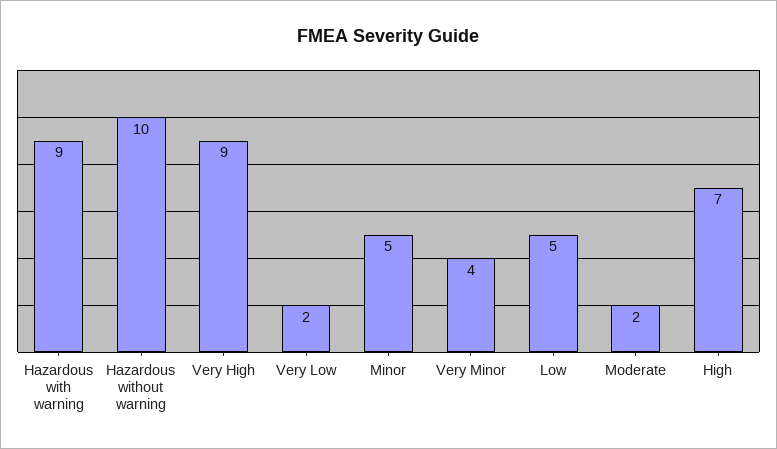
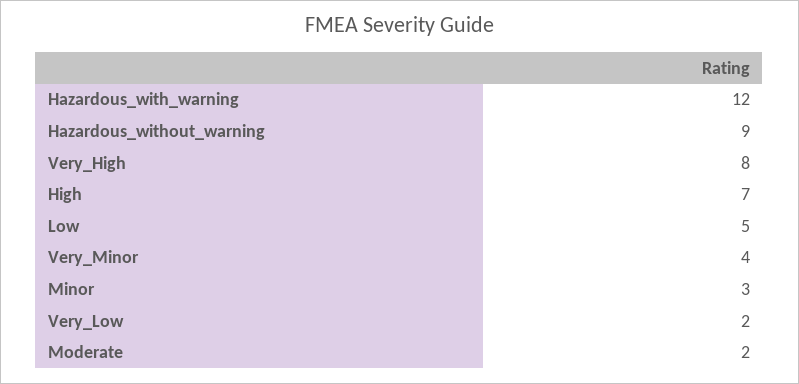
  {
-   "Hazardous with warning": 9,
+   "Hazardous with warning": 12,
-   "Hazardous without warning": 10,
+   "Hazardous without warning": 9,
-   "Very High": 9,
+   "Very High": 8,
    "Very Low": 2,
-   "Minor": 5,
+   "Minor": 3,
    "Very Minor": 4,
    "Low": 5,
    "Moderate": 2,
    "High": 7
  }

